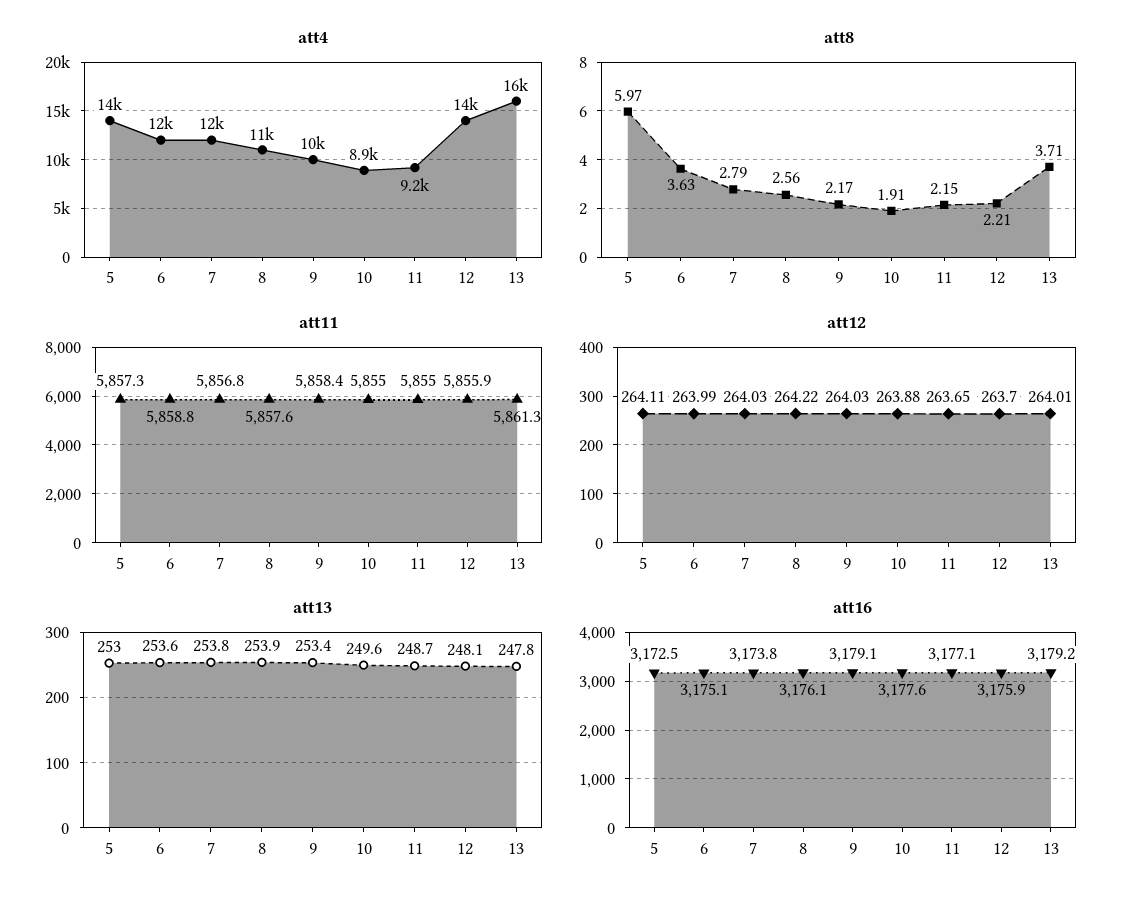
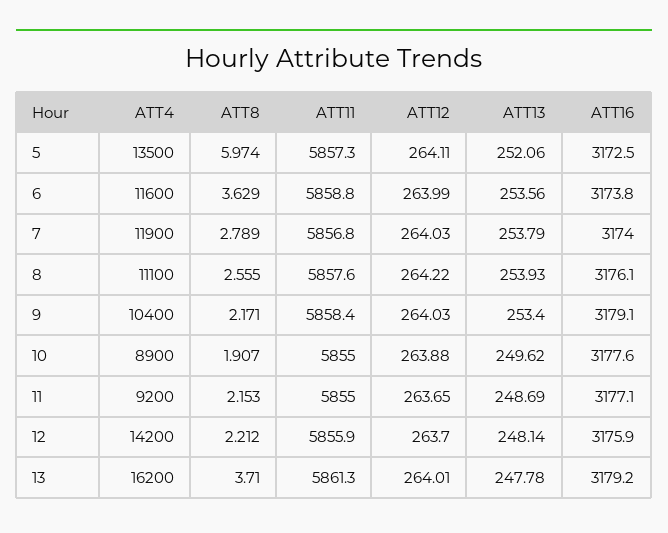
  {
    "att4": {
      "5": 13500,
      "6": 11600,
      "7": 11900,
      "8": 11100,
      "9": 10400,
      "10": 8900,
      "11": 9200,
      "12": 14200,
      "13": 16200
    },
    "att8": {
      "5": 5.974,
      "6": 3.629,
      "7": 2.789,
      "8": 2.555,
      "9": 2.171,
      "10": 1.907,
      "11": 2.153,
      "12": 2.212,
      "13": 3.71
    },
    "att11": {
      "5": 5857.3,
      "6": 5858.8,
      "7": 5856.8,
      "8": 5857.6,
      "9": 5858.4,
      "10": 5855,
      "11": 5855,
      "12": 5855.9,
      "13": 5861.3
    },
    "att12": {
      "5": 264.11,
      "6": 263.99,
      "7": 264.03,
      "8": 264.22,
      "9": 264.03,
      "10": 263.88,
      "11": 263.65,
      "12": 263.7,
      "13": 264.01
    },
    "att13": {
-     "5": 253,
+     "5": 252.06,
      "6": 253.56,
      "7": 253.79,
      "8": 253.93,
      "9": 253.4,
      "10": 249.62,
      "11": 248.69,
      "12": 248.14,
      "13": 247.78
    },
    "att16": {
      "5": 3172.5,
-     "6": 3175.1,
+     "6": 3173.8,
-     "7": 3173.8,
+     "7": 3174,
      "8": 3176.1,
      "9": 3179.1,
      "10": 3177.6,
      "11": 3177.1,
      "12": 3175.9,
      "13": 3179.2
    }
  }

